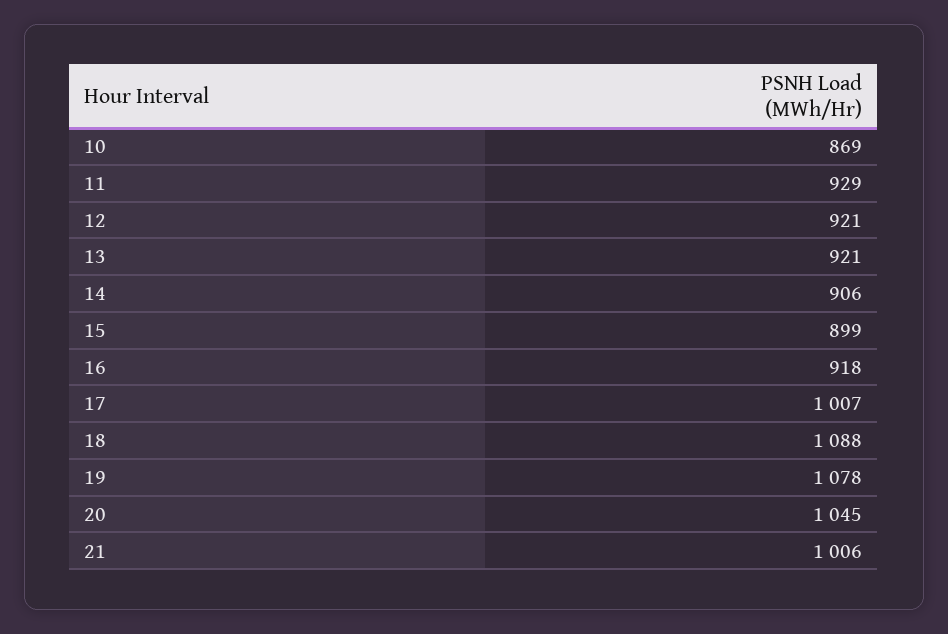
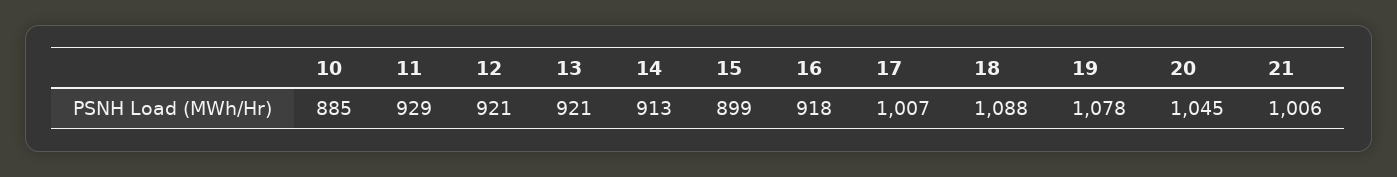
  {
-   "10": 869,
+   "10": 885,
    "11": 929,
    "12": 921,
    "13": 921,
-   "14": 906,
+   "14": 913,
    "15": 899,
    "16": 918,
    "17": 1007,
    "18": 1088,
    "19": 1078,
    "20": 1045,
    "21": 1006
  }

